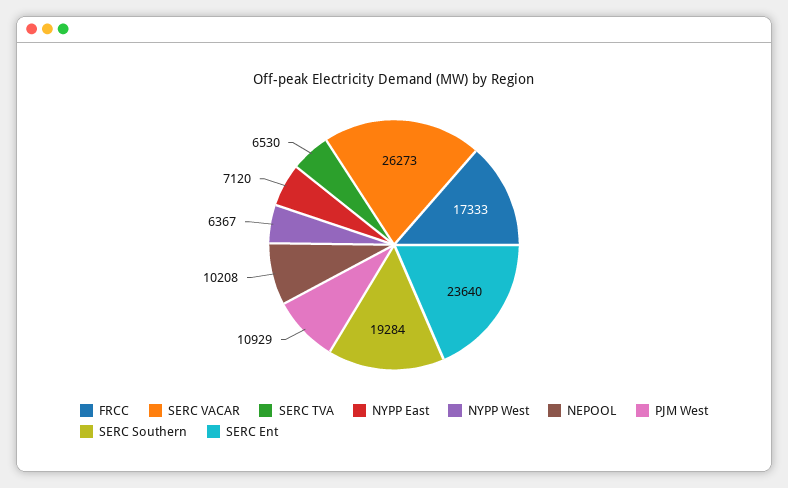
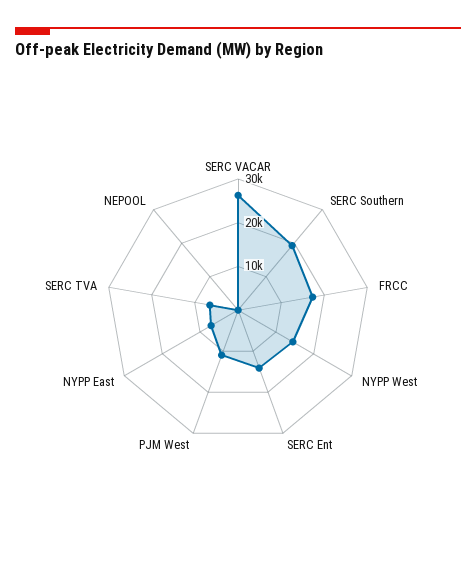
  {
    "FRCC": 17333,
    "SERC VACAR": 26273,
    "SERC TVA": 6530,
    "NYPP East": 7120,
-   "NYPP West": 6367,
+   "NYPP West": 14000,
-   "NEPOOL": 10208,
+   "NEPOOL": 0,
    "PJM West": 10929,
    "SERC Southern": 19284,
-   "SERC Ent": 23640
+   "SERC Ent": 14000
  }

